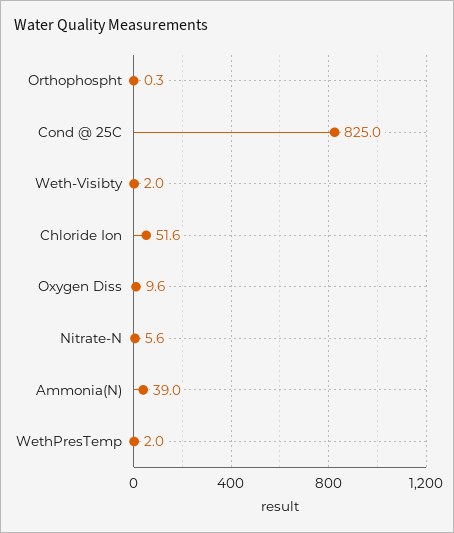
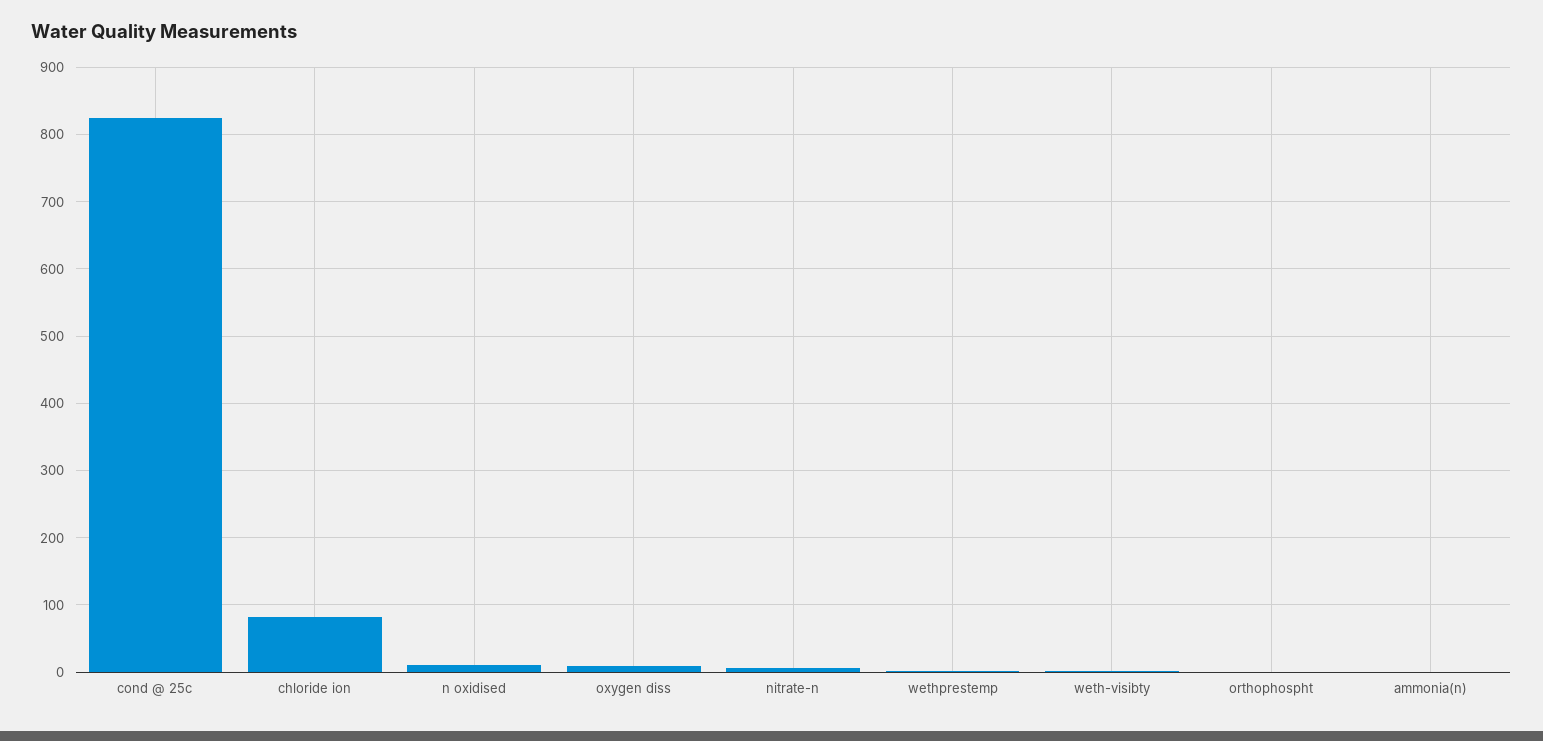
  {
    "Orthophospht": 0.3,
    "Cond @ 25C": 825,
    "Weth-Visibty": 2,
-   "Chloride Ion": 51.6,
+   "Chloride Ion": 80,
    "Oxygen Diss": 9.6,
    "Nitrate-N": 5.6,
-   "Ammonia(N)": 39,
+   "Ammonia(N)": 0,
-   "WethPresTemp": 2
+   "WethPresTemp": 2,
+   "n oxidised": 10
  }

